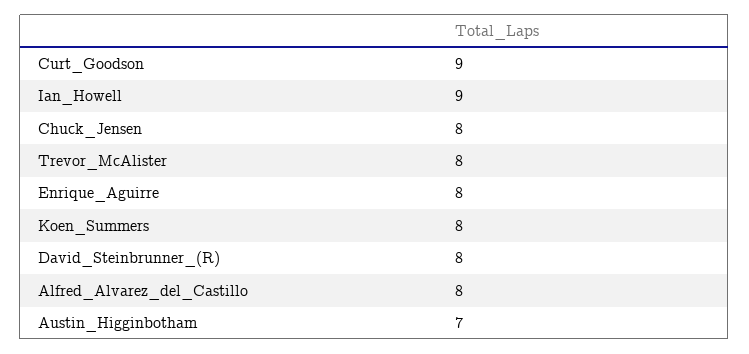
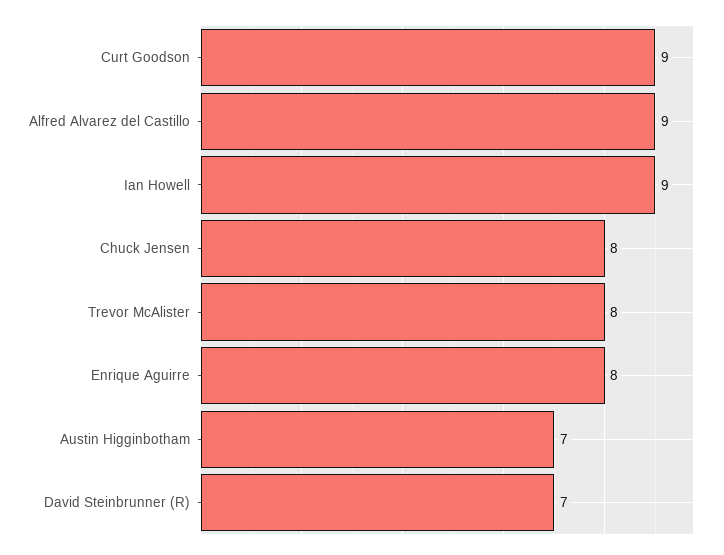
  {
    "Curt_Goodson": 9,
    "Ian_Howell": 9,
    "Chuck_Jensen": 8,
    "Trevor_McAlister": 8,
    "Enrique_Aguirre": 8,
-   "Koen_Summers": 8,
-   "David_Steinbrunner_(R)": 8,
+   "David_Steinbrunner_(R)": 7,
-   "Alfred_Alvarez_del_Castillo": 8,
+   "Alfred_Alvarez_del_Castillo": 9,
    "Austin_Higginbotham": 7
  }

